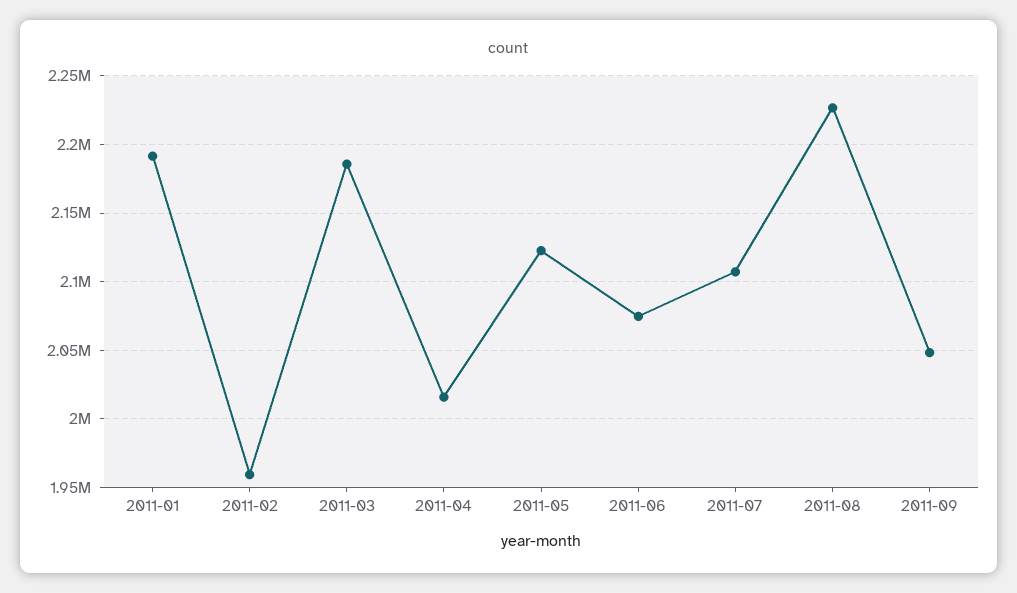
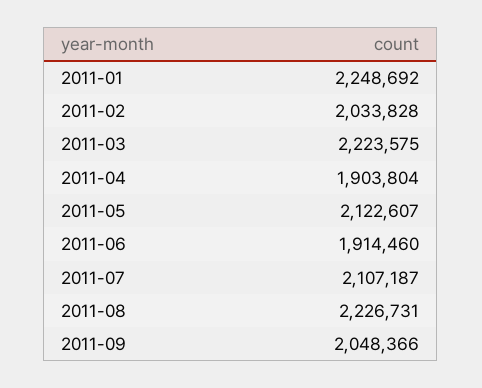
  {
-   "2011-01": 2190000,
+   "2011-01": 2248692,
-   "2011-02": 1960000,
+   "2011-02": 2033828,
-   "2011-03": 2185000,
+   "2011-03": 2223575,
-   "2011-04": 2015000,
+   "2011-04": 1903804,
    "2011-05": 2122607,
-   "2011-06": 2075000,
+   "2011-06": 1914460,
    "2011-07": 2107187,
    "2011-08": 2226731,
    "2011-09": 2048366
  }

